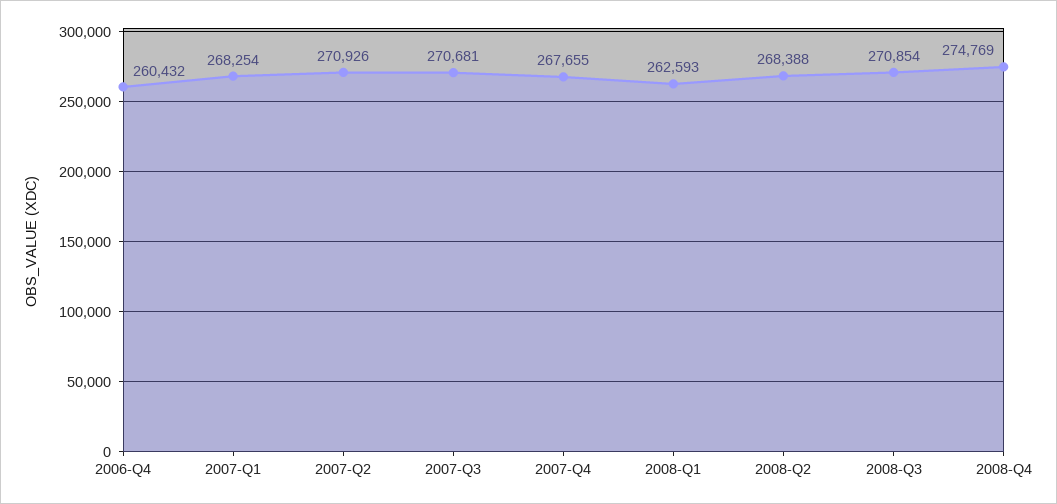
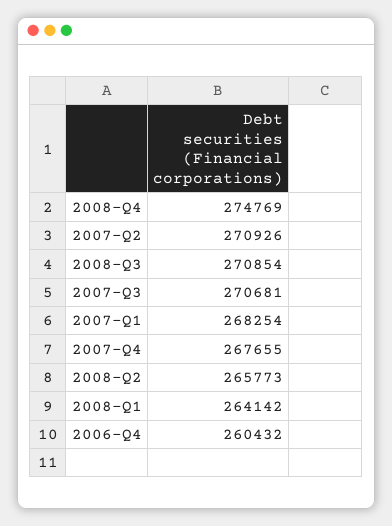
  {
    "2006-Q4": 260432,
    "2007-Q1": 268254,
    "2007-Q2": 270926,
    "2007-Q3": 270681,
    "2007-Q4": 267655,
-   "2008-Q1": 262593,
+   "2008-Q1": 264142,
-   "2008-Q2": 268388,
+   "2008-Q2": 265773,
    "2008-Q3": 270854,
    "2008-Q4": 274769
  }

